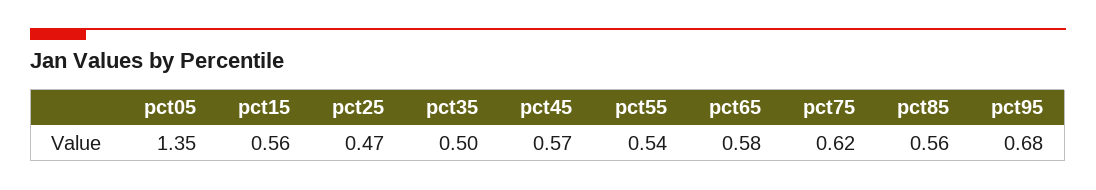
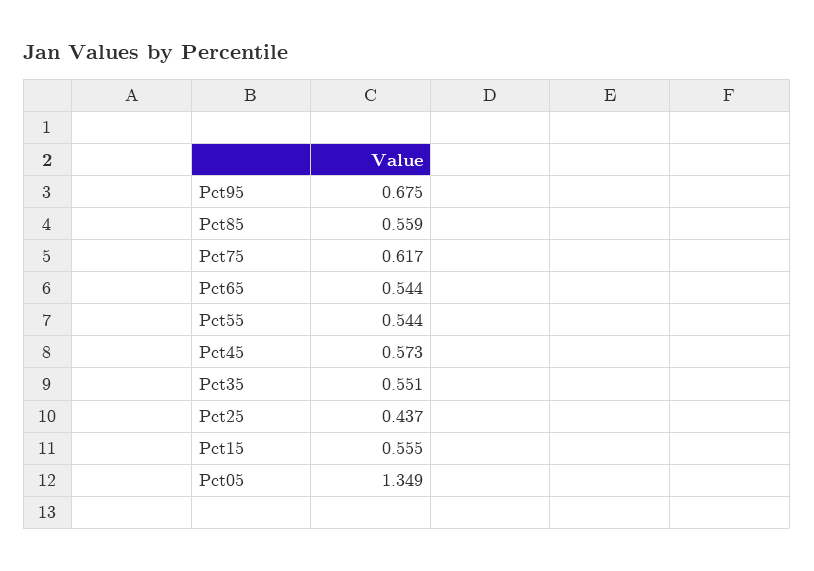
  {
    "pct05": 1.349,
    "pct15": 0.555,
-   "pct25": 0.47,
+   "pct25": 0.437,
-   "pct35": 0.5,
+   "pct35": 0.551,
    "pct45": 0.573,
    "pct55": 0.544,
-   "pct65": 0.58,
+   "pct65": 0.544,
    "pct75": 0.617,
    "pct85": 0.559,
    "pct95": 0.675
  }

